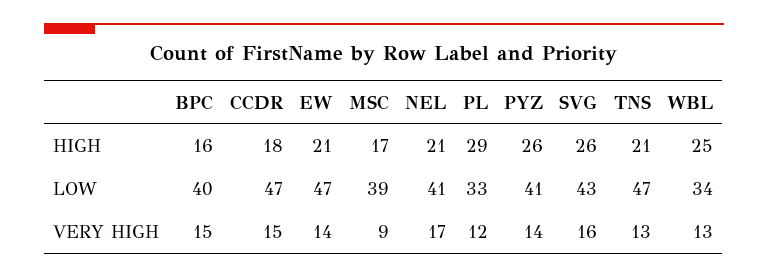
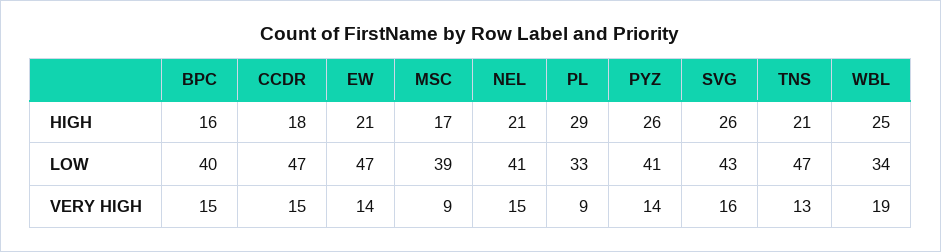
  {
    "BPC": {
      "HIGH": 16,
      "LOW": 40,
      "VERY HIGH": 15
    },
    "CCDR": {
      "HIGH": 18,
      "LOW": 47,
      "VERY HIGH": 15
    },
    "EW": {
      "HIGH": 21,
      "LOW": 47,
      "VERY HIGH": 14
    },
    "MSC": {
      "HIGH": 17,
      "LOW": 39,
      "VERY HIGH": 9
    },
    "NEL": {
      "HIGH": 21,
      "LOW": 41,
-     "VERY HIGH": 17
+     "VERY HIGH": 15
    },
    "PL": {
      "HIGH": 29,
      "LOW": 33,
-     "VERY HIGH": 12
+     "VERY HIGH": 9
    },
    "PYZ": {
      "HIGH": 26,
      "LOW": 41,
      "VERY HIGH": 14
    },
    "SVG": {
      "HIGH": 26,
      "LOW": 43,
      "VERY HIGH": 16
    },
    "TNS": {
      "HIGH": 21,
      "LOW": 47,
      "VERY HIGH": 13
    },
    "WBL": {
      "HIGH": 25,
      "LOW": 34,
-     "VERY HIGH": 13
+     "VERY HIGH": 19
    }
  }

